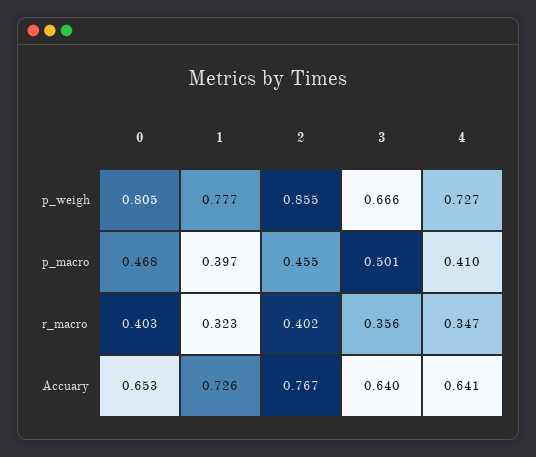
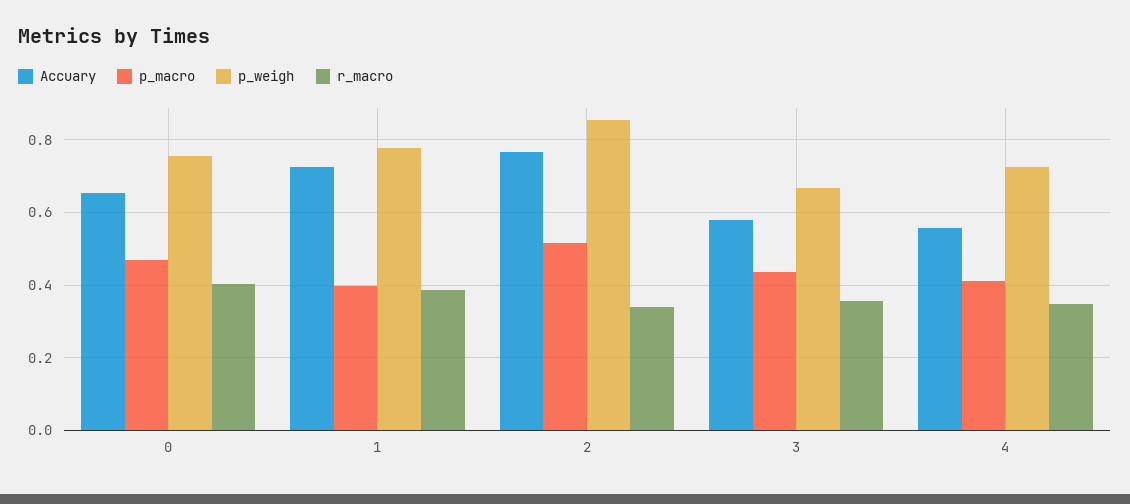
  {
    "p_weigh": {
-     "0": 0.805,
+     "0": 0.76,
      "1": 0.777,
      "2": 0.855,
      "3": 0.666,
      "4": 0.727
    },
    "p_macro": {
      "0": 0.468,
      "1": 0.397,
-     "2": 0.455,
+     "2": 0.52,
-     "3": 0.501,
+     "3": 0.44,
      "4": 0.41
    },
    "r_macro": {
      "0": 0.403,
-     "1": 0.323,
+     "1": 0.38,
-     "2": 0.402,
+     "2": 0.34,
      "3": 0.356,
      "4": 0.347
    },
    "Accuary": {
      "0": 0.653,
      "1": 0.726,
      "2": 0.767,
-     "3": 0.64,
+     "3": 0.58,
-     "4": 0.641
+     "4": 0.56
    }
  }

